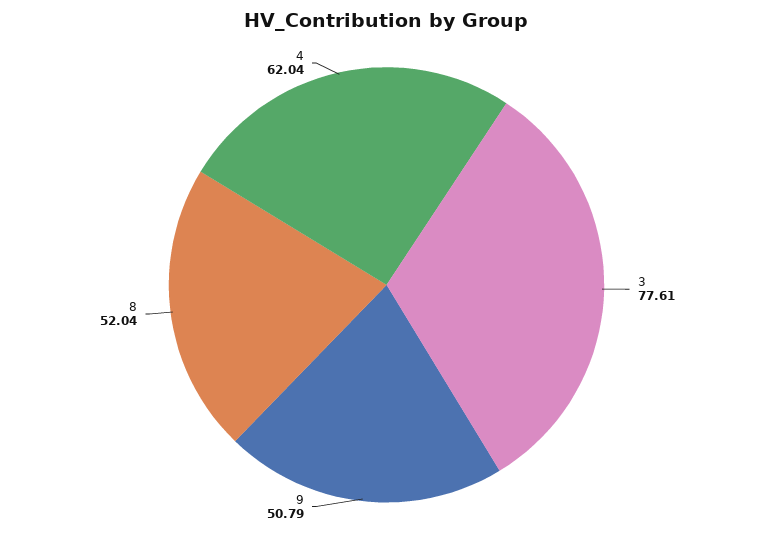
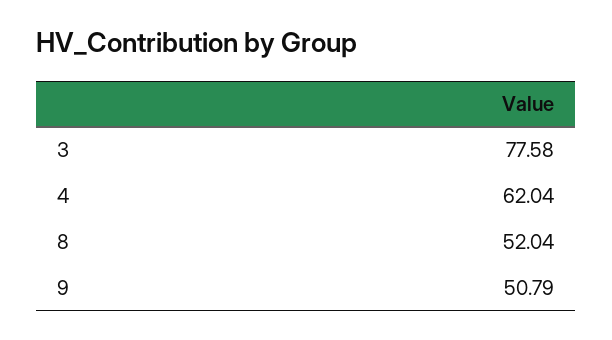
  {
-   "3": 77.61,
+   "3": 77.58,
    "9": 50.79,
    "8": 52.04,
    "4": 62.04
  }

